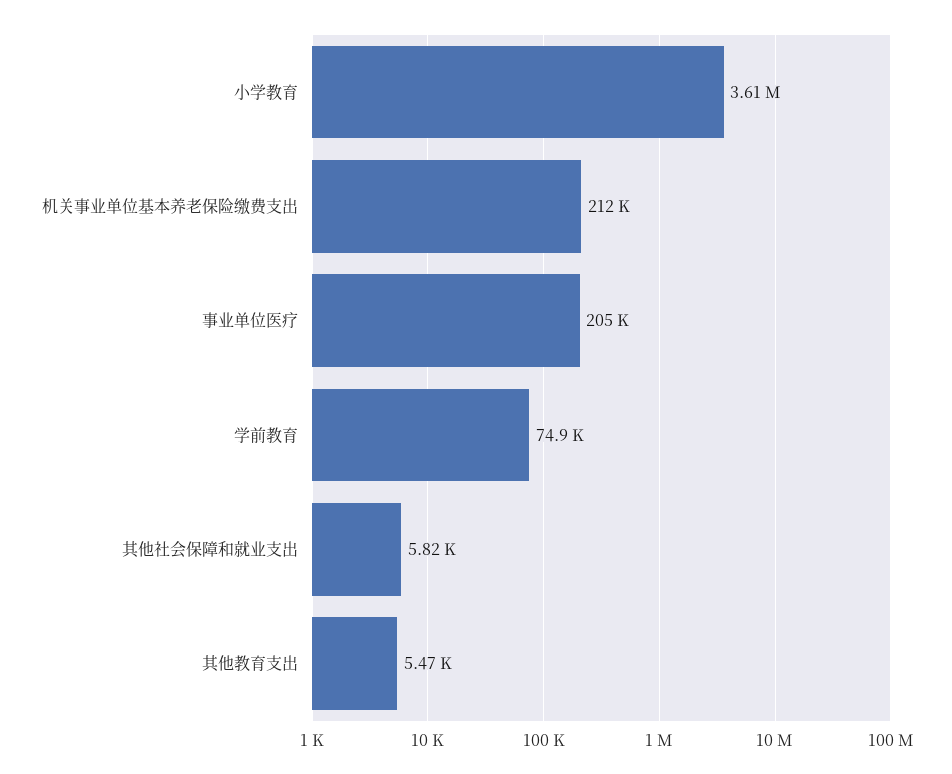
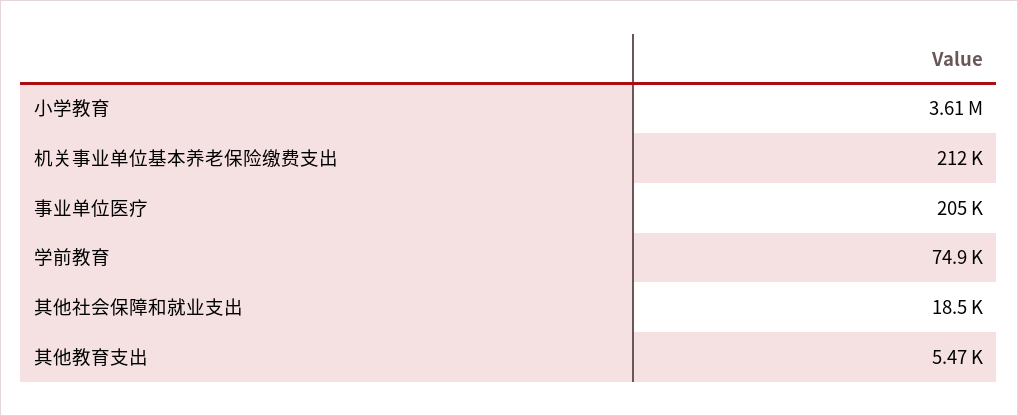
  {
    "小学教育": 3610000,
    "机关事业单位基本养老保险缴费支出": 212000,
    "事业单位医疗": 205000,
    "学前教育": 74900,
-   "其他社会保障和就业支出": 5820,
+   "其他社会保障和就业支出": 18500,
    "其他教育支出": 5470
  }

